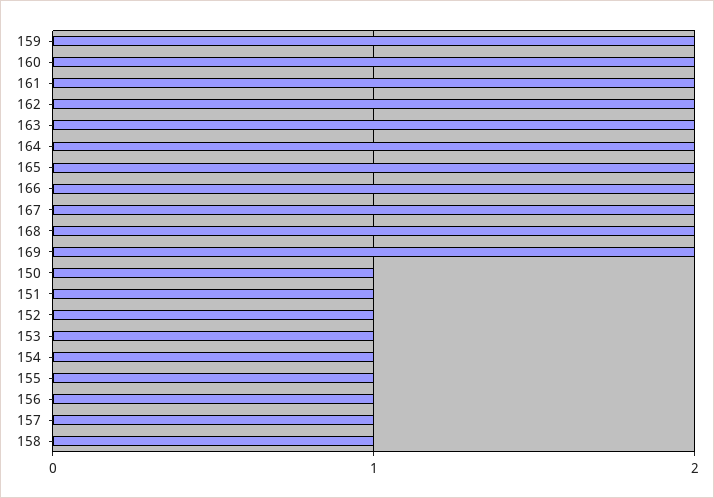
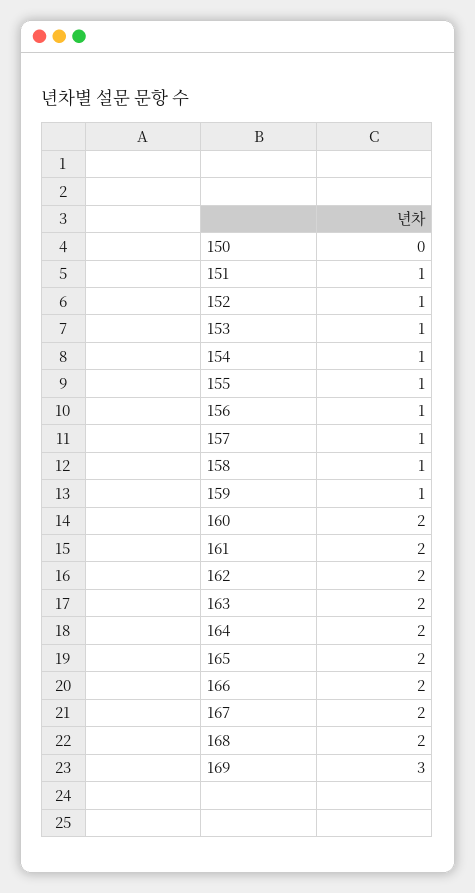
  {
-   "159": 2,
+   "159": 1,
    "160": 2,
    "161": 2,
    "162": 2,
    "163": 2,
    "164": 2,
    "165": 2,
    "166": 2,
    "167": 2,
    "168": 2,
-   "169": 2,
+   "169": 3,
-   "150": 1,
+   "150": 0,
    "151": 1,
    "152": 1,
    "153": 1,
    "154": 1,
    "155": 1,
    "156": 1,
    "157": 1,
    "158": 1
  }

